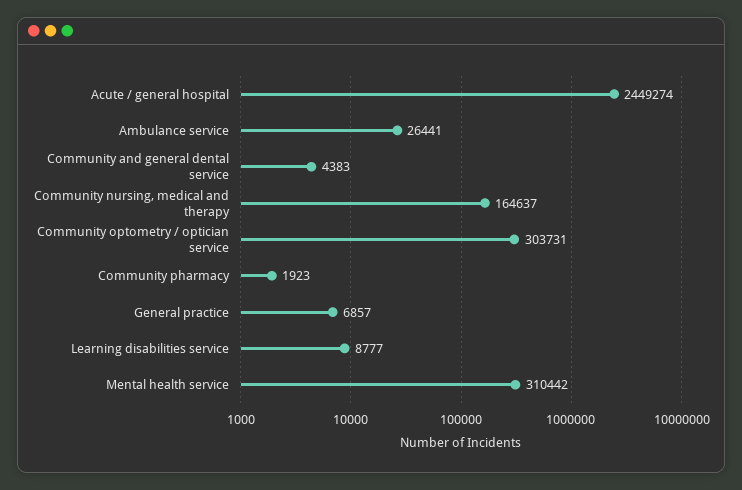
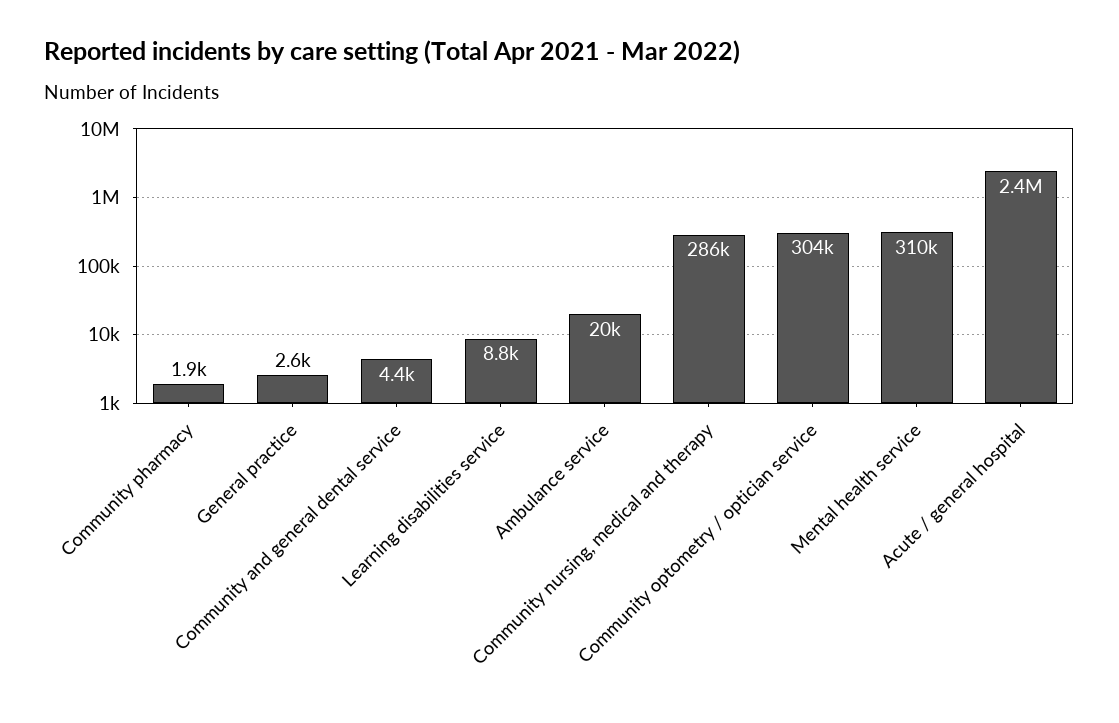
  {
    "Acute / general hospital": 2449274,
-   "Ambulance service": 26441,
+   "Ambulance service": 20000,
    "Community and general dental service": 4383,
-   "Community nursing, medical and therapy": 164637,
+   "Community nursing, medical and therapy": 286000,
    "Community optometry / optician service": 303731,
    "Community pharmacy": 1923,
-   "General practice": 6857,
+   "General practice": 2600,
    "Learning disabilities service": 8777,
    "Mental health service": 310442
  }

